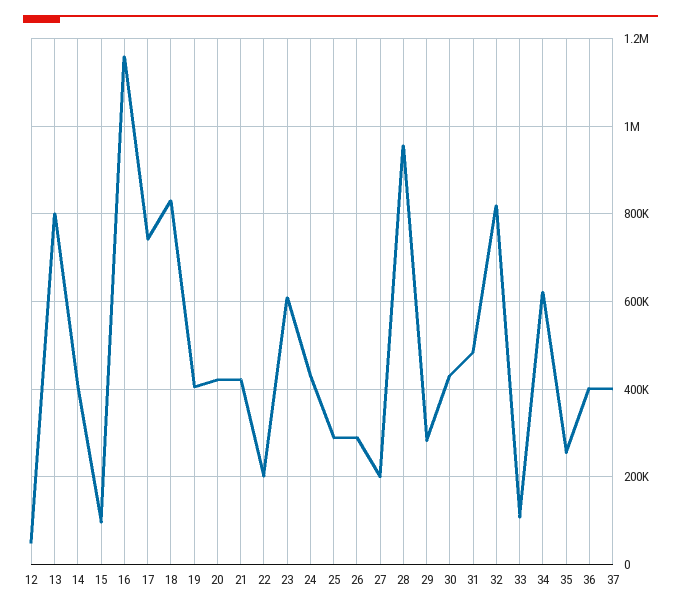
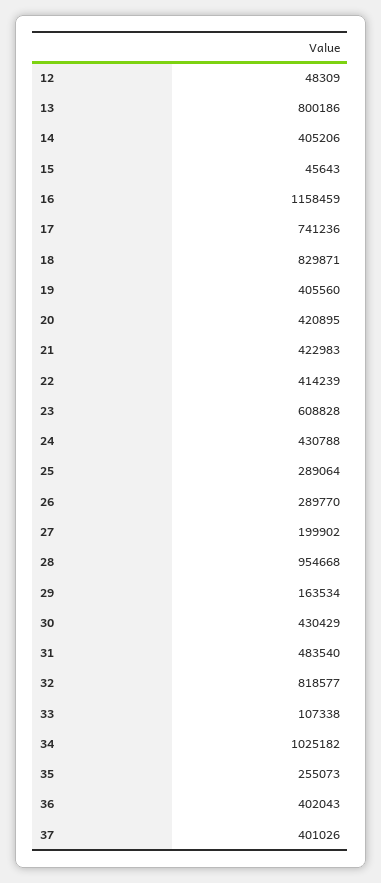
  {
    "12": 48309,
    "13": 800186,
    "14": 405206,
-   "15": 100000,
+   "15": 45643,
    "16": 1158459,
    "17": 741236,
    "18": 829871,
    "19": 405560,
    "20": 420895,
    "21": 422983,
-   "22": 200000,
+   "22": 414239,
    "23": 608828,
    "24": 430788,
    "25": 289064,
    "26": 289770,
    "27": 199902,
    "28": 954668,
-   "29": 280000,
+   "29": 163534,
    "30": 430429,
    "31": 483540,
    "32": 818577,
    "33": 107338,
-   "34": 620000,
+   "34": 1025182,
    "35": 255073,
    "36": 402043,
    "37": 401026
  }

